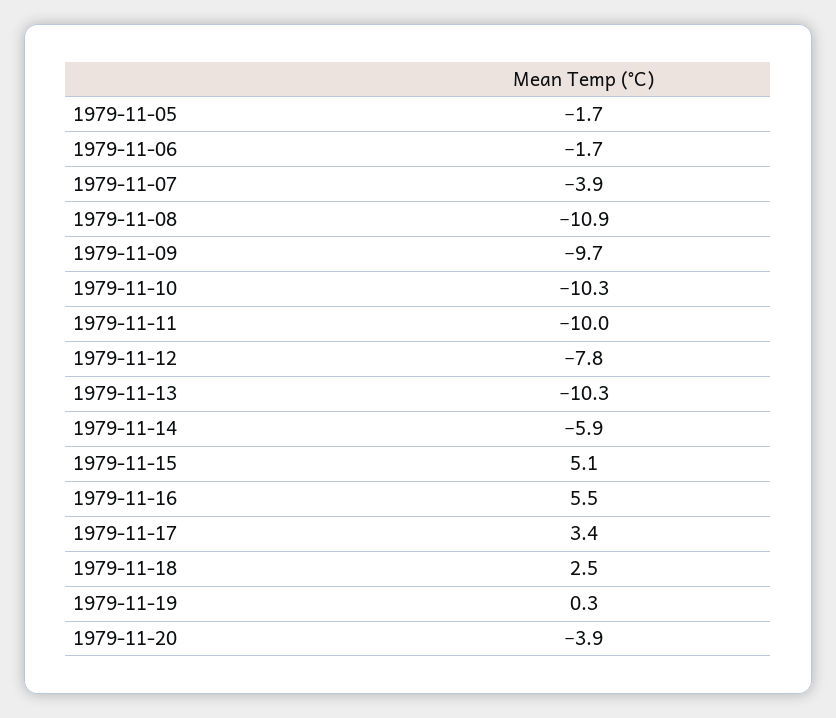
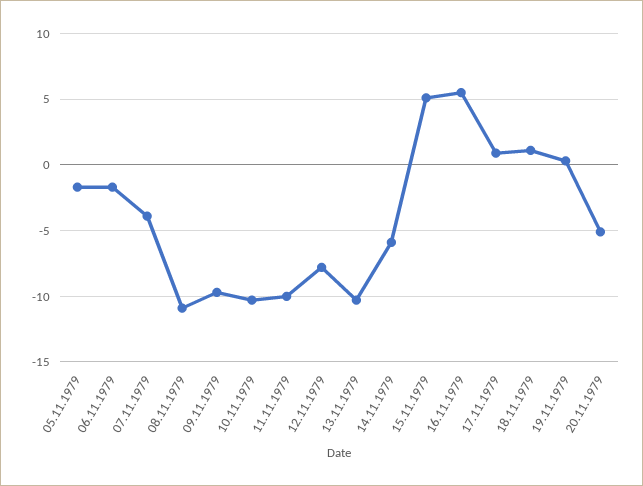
  {
    "1979-11-05": -1.7,
    "1979-11-06": -1.7,
    "1979-11-07": -3.9,
    "1979-11-08": -10.9,
    "1979-11-09": -9.7,
    "1979-11-10": -10.3,
    "1979-11-11": -10,
    "1979-11-12": -7.8,
    "1979-11-13": -10.3,
    "1979-11-14": -5.9,
    "1979-11-15": 5.1,
    "1979-11-16": 5.5,
-   "1979-11-17": 3.4,
+   "1979-11-17": 1,
-   "1979-11-18": 2.5,
+   "1979-11-18": 1,
    "1979-11-19": 0.3,
-   "1979-11-20": -3.9
+   "1979-11-20": -5
  }

